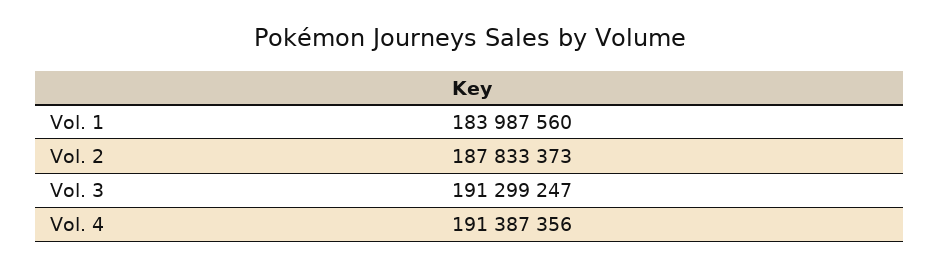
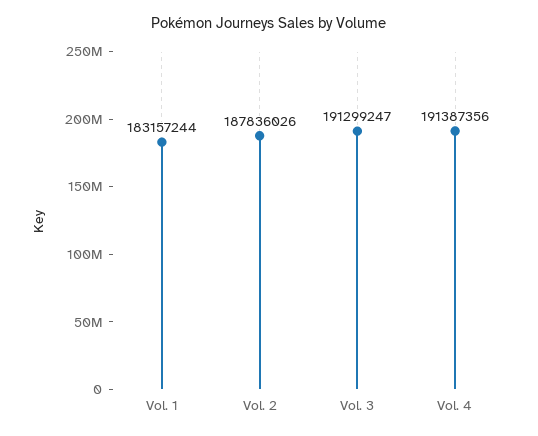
  {
-   "Vol. 1": 183987560,
+   "Vol. 1": 183157244,
-   "Vol. 2": 187833373,
+   "Vol. 2": 187836026,
    "Vol. 3": 191299247,
    "Vol. 4": 191387356
  }

